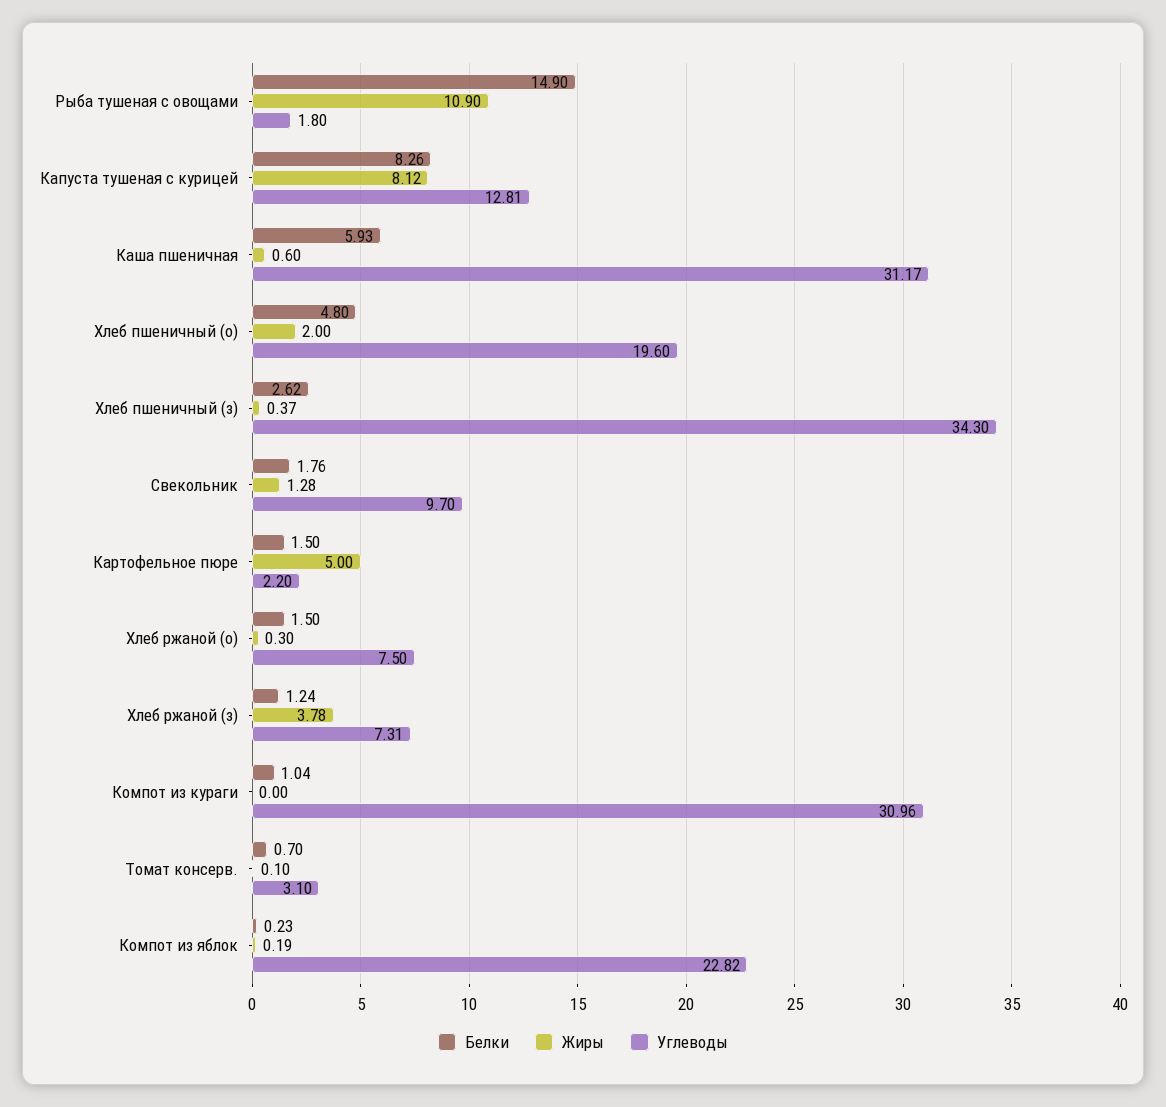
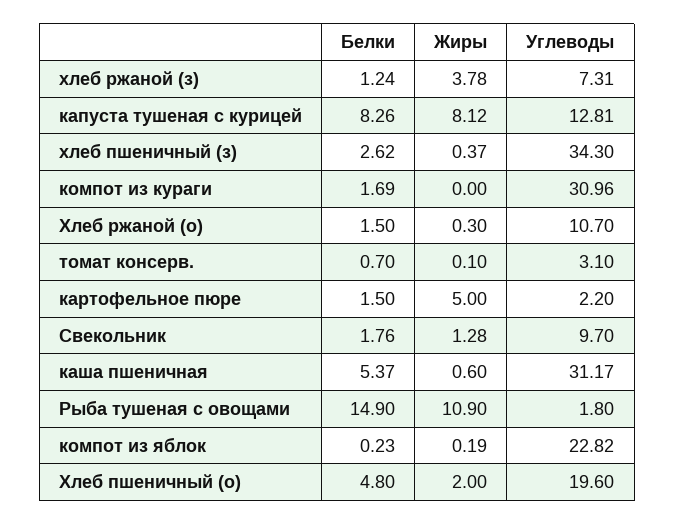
  {
    "Белки": {
      "Рыба тушеная с овощами": 14.9,
      "Капуста тушеная с курицей": 8.26,
-     "Каша пшеничная": 5.93,
+     "Каша пшеничная": 5.37,
      "Хлеб пшеничный (о)": 4.8,
      "Хлеб пшеничный (з)": 2.62,
      "Свекольник": 1.76,
      "Картофельное пюре": 1.5,
      "Хлеб ржаной (о)": 1.5,
      "Хлеб ржаной (з)": 1.24,
-     "Компот из кураги": 1.04,
+     "Компот из кураги": 1.69,
      "Томат консерв.": 0.7,
      "Компот из яблок": 0.23
    },
    "Жиры": {
      "Рыба тушеная с овощами": 10.9,
      "Капуста тушеная с курицей": 8.12,
      "Каша пшеничная": 0.6,
      "Хлеб пшеничный (о)": 2,
      "Хлеб пшеничный (з)": 0.37,
      "Свекольник": 1.28,
      "Картофельное пюре": 5,
      "Хлеб ржаной (о)": 0.3,
      "Хлеб ржаной (з)": 3.78,
      "Компот из кураги": 0,
      "Томат консерв.": 0.1,
      "Компот из яблок": 0.19
    },
    "Углеводы": {
      "Рыба тушеная с овощами": 1.8,
      "Капуста тушеная с курицей": 12.81,
      "Каша пшеничная": 31.17,
      "Хлеб пшеничный (о)": 19.6,
      "Хлеб пшеничный (з)": 34.3,
      "Свекольник": 9.7,
      "Картофельное пюре": 2.2,
-     "Хлеб ржаной (о)": 7.5,
+     "Хлеб ржаной (о)": 10.7,
      "Хлеб ржаной (з)": 7.31,
      "Компот из кураги": 30.96,
      "Томат консерв.": 3.1,
      "Компот из яблок": 22.82
    }
  }

